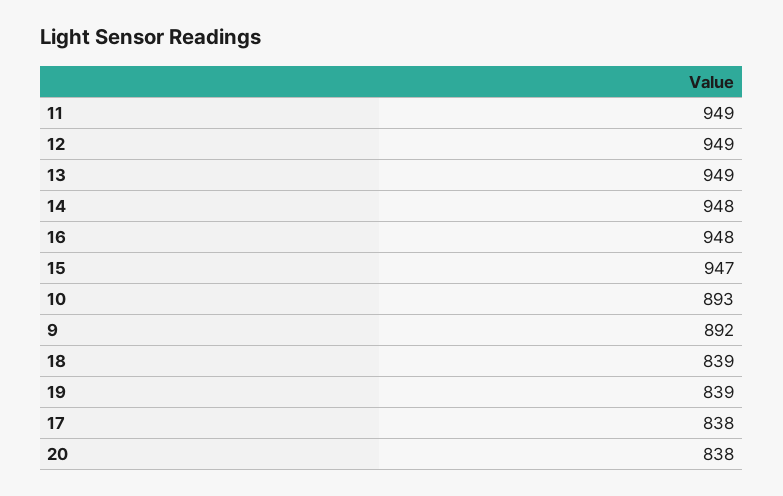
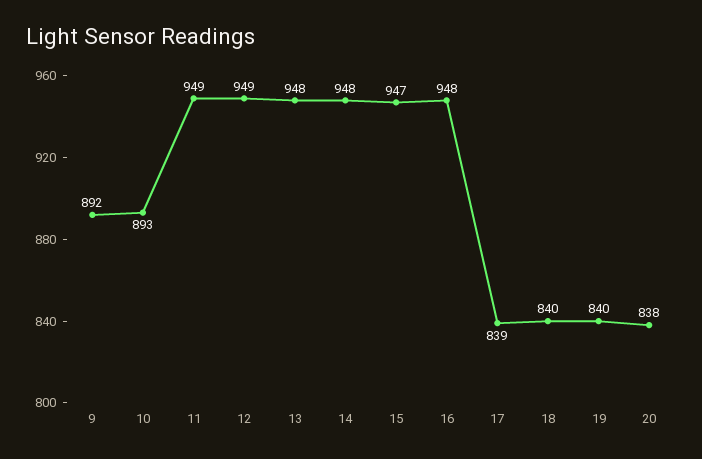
  {
    "11": 949,
    "12": 949,
-   "13": 949,
+   "13": 948,
    "14": 948,
    "16": 948,
    "15": 947,
    "10": 893,
    "9": 892,
-   "18": 839,
+   "18": 840,
-   "19": 839,
+   "19": 840,
-   "17": 838,
+   "17": 839,
    "20": 838
  }

